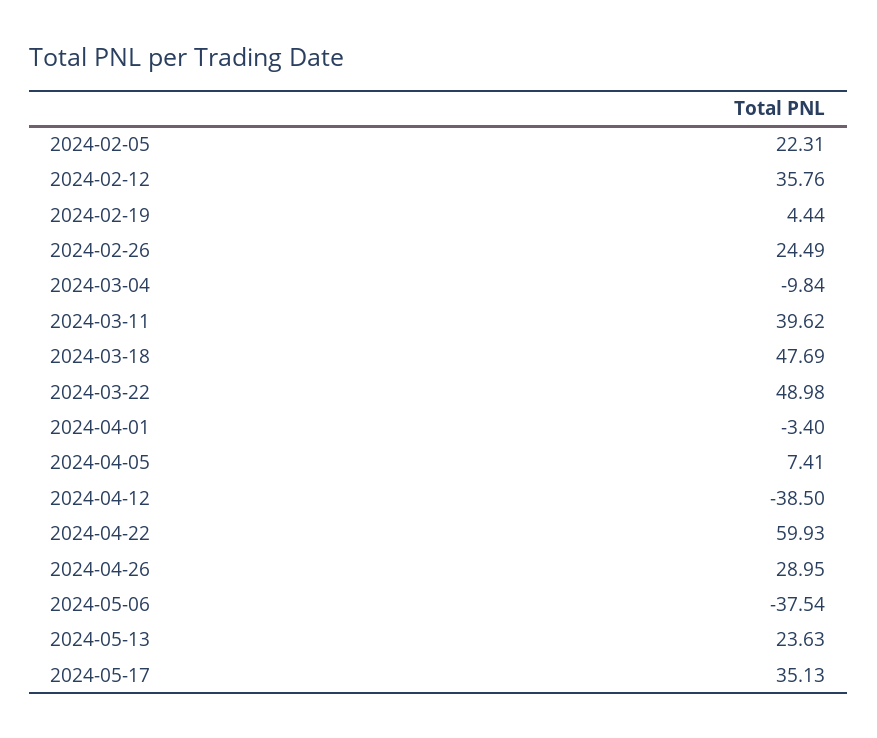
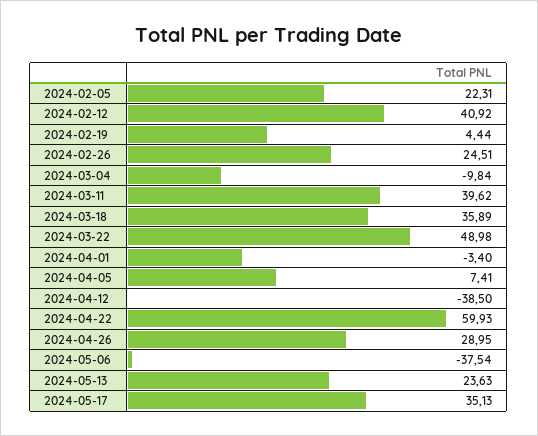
  {
    "2024-02-05": 22.31,
-   "2024-02-12": 35.76,
+   "2024-02-12": 40.92,
    "2024-02-19": 4.44,
-   "2024-02-26": 24.49,
+   "2024-02-26": 24.51,
    "2024-03-04": -9.84,
    "2024-03-11": 39.62,
-   "2024-03-18": 47.69,
+   "2024-03-18": 35.89,
    "2024-03-22": 48.98,
    "2024-04-01": -3.4,
    "2024-04-05": 7.41,
    "2024-04-12": -38.5,
    "2024-04-22": 59.93,
    "2024-04-26": 28.95,
    "2024-05-06": -37.54,
    "2024-05-13": 23.63,
    "2024-05-17": 35.13
  }

